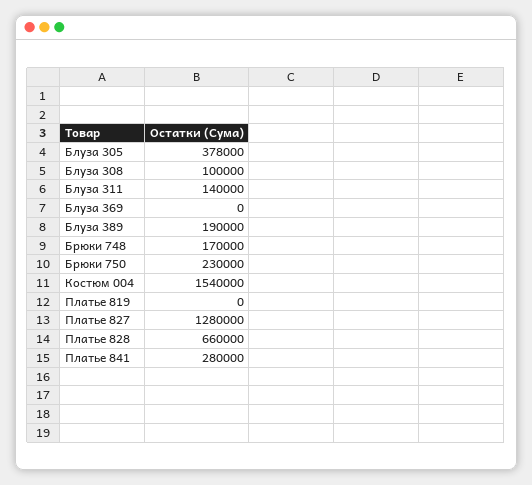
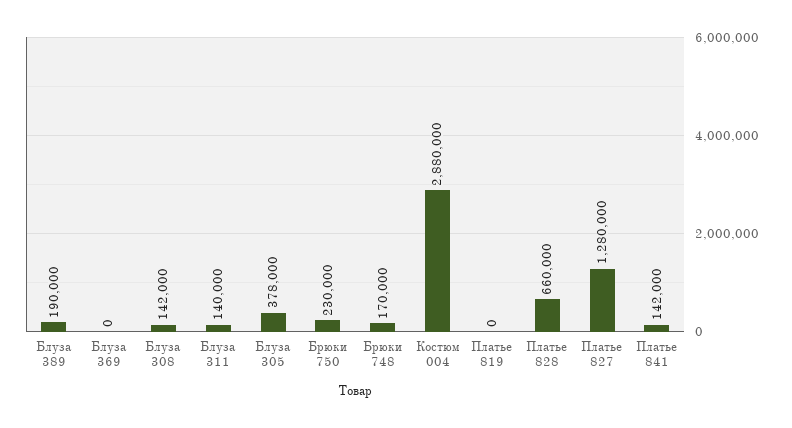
  {
    "Блуза 305": 378000,
-   "Блуза 308": 100000,
+   "Блуза 308": 142000,
    "Блуза 311": 140000,
    "Блуза 369": 0,
    "Блуза 389": 190000,
    "Брюки 748": 170000,
    "Брюки 750": 230000,
-   "Костюм 004": 1540000,
+   "Костюм 004": 2880000,
    "Платье 819": 0,
    "Платье 827": 1280000,
    "Платье 828": 660000,
-   "Платье 841": 280000
+   "Платье 841": 142000
  }

